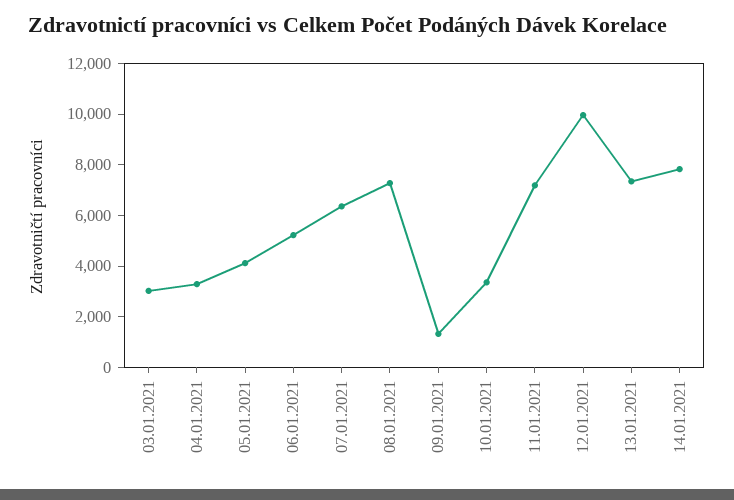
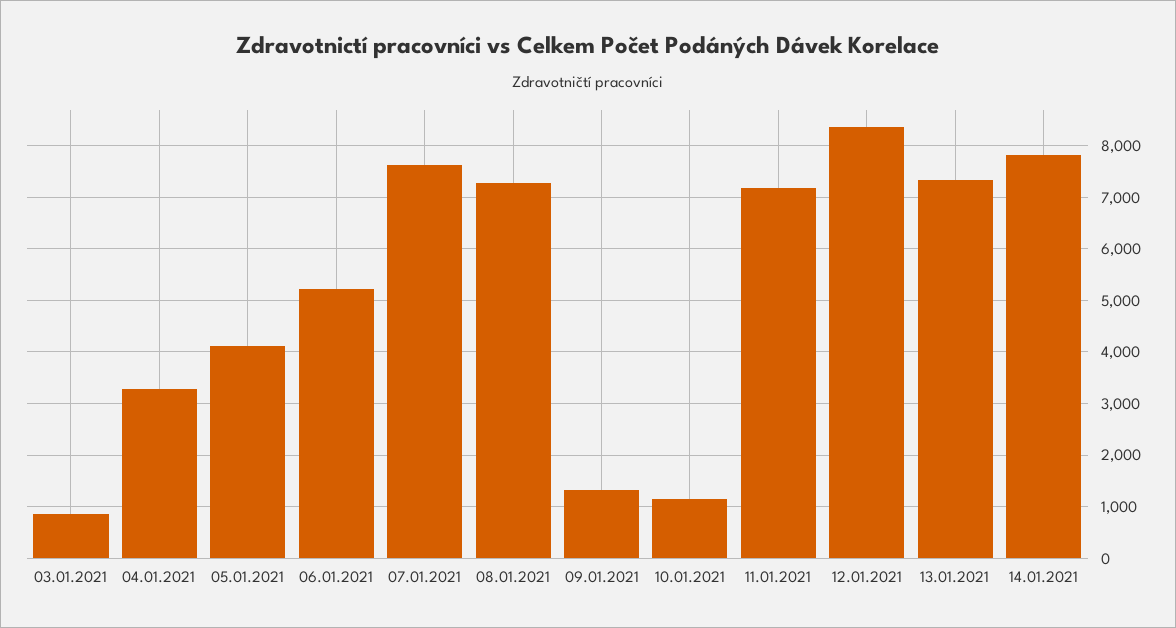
  {
-   "03.01.2021": 3000,
+   "03.01.2021": 800,
    "04.01.2021": 3200,
    "05.01.2021": 4200,
    "06.01.2021": 5200,
-   "07.01.2021": 6500,
+   "07.01.2021": 7600,
    "08.01.2021": 7200,
    "09.01.2021": 1400,
-   "10.01.2021": 3500,
+   "10.01.2021": 1200,
    "11.01.2021": 7200,
-   "12.01.2021": 10000,
+   "12.01.2021": 8400,
    "13.01.2021": 7400,
    "14.01.2021": 7800
  }

